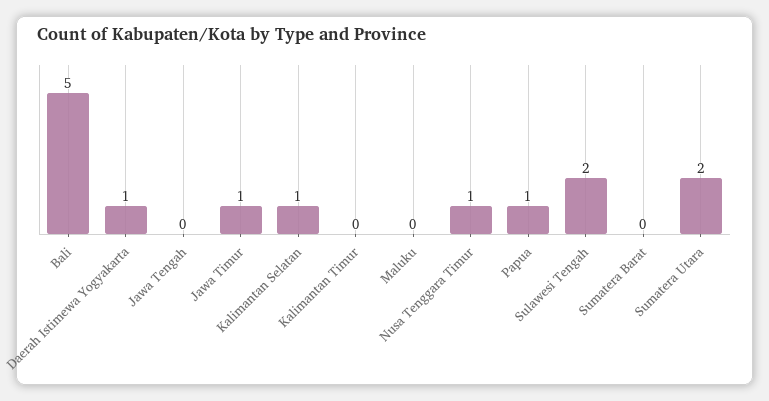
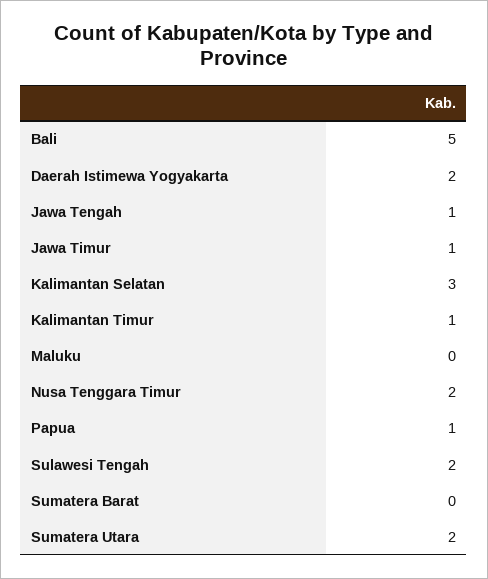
  {
    "Bali": 5,
-   "Daerah Istimewa Yogyakarta": 1,
+   "Daerah Istimewa Yogyakarta": 2,
-   "Jawa Tengah": 0,
+   "Jawa Tengah": 1,
    "Jawa Timur": 1,
-   "Kalimantan Selatan": 1,
+   "Kalimantan Selatan": 3,
-   "Kalimantan Timur": 0,
+   "Kalimantan Timur": 1,
    "Maluku": 0,
-   "Nusa Tenggara Timur": 1,
+   "Nusa Tenggara Timur": 2,
    "Papua": 1,
    "Sulawesi Tengah": 2,
    "Sumatera Barat": 0,
    "Sumatera Utara": 2
  }

